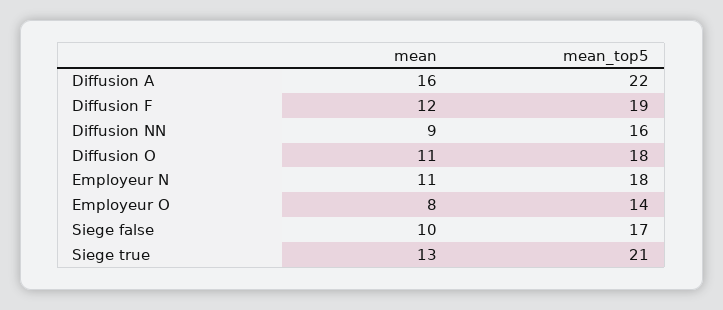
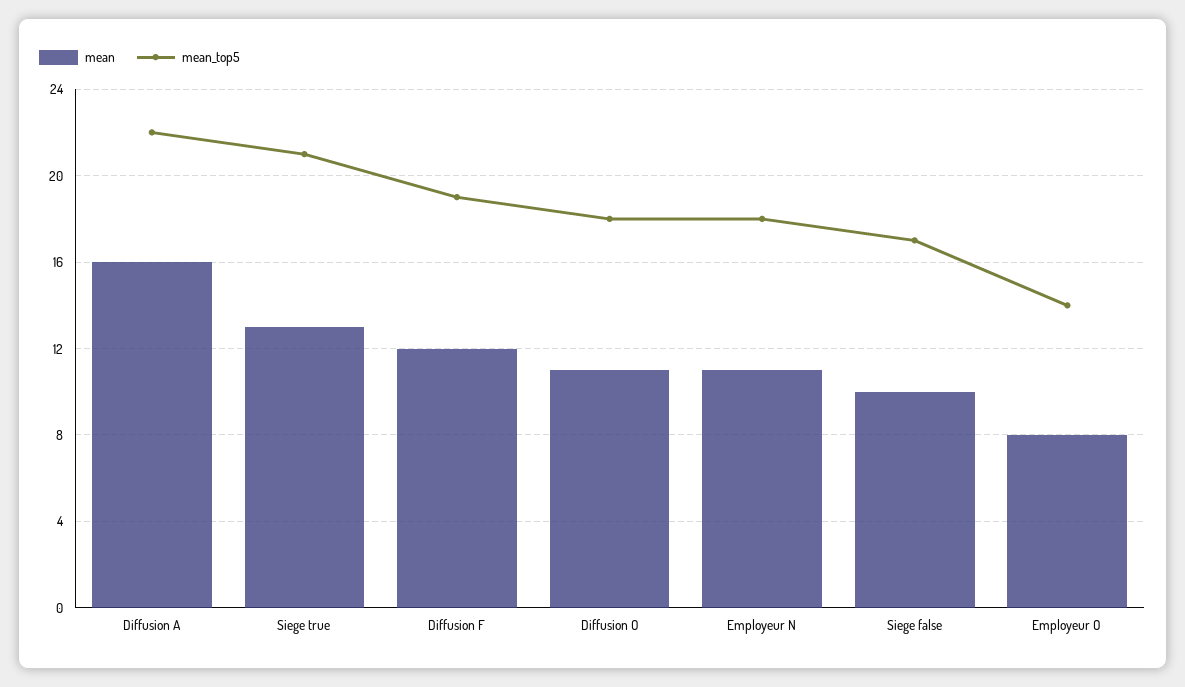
  {
    "mean": {
      "Diffusion A": 16,
      "Diffusion F": 12,
-     "Diffusion NN": 9,
      "Diffusion O": 11,
      "Employeur N": 11,
      "Employeur O": 8,
      "Siege false": 10,
      "Siege true": 13
    },
    "mean_top5": {
      "Diffusion A": 22,
      "Diffusion F": 19,
-     "Diffusion NN": 16,
      "Diffusion O": 18,
      "Employeur N": 18,
      "Employeur O": 14,
      "Siege false": 17,
      "Siege true": 21
    }
  }

